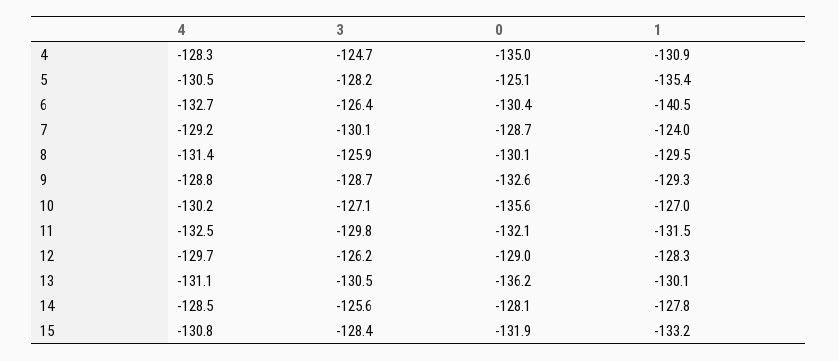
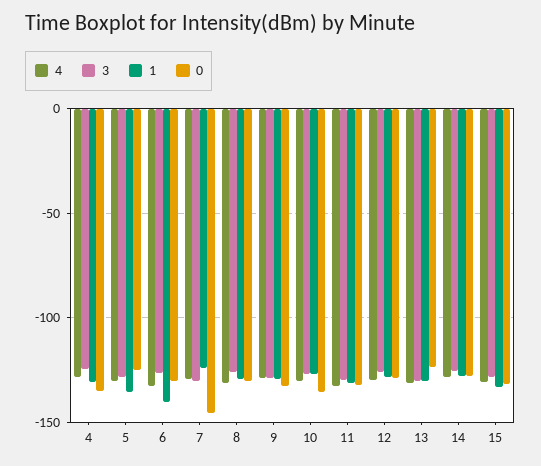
  {
    "4": {
      "4": -128.3,
      "5": -130.5,
      "6": -132.7,
      "7": -129.2,
      "8": -131.4,
      "9": -128.8,
      "10": -130.2,
      "11": -132.5,
      "12": -129.7,
      "13": -131.1,
      "14": -128.5,
      "15": -130.8
    },
    "3": {
      "4": -124.7,
      "5": -128.2,
      "6": -126.4,
      "7": -130.1,
      "8": -125.9,
      "9": -128.7,
      "10": -127.1,
      "11": -129.8,
      "12": -126.2,
      "13": -130.5,
      "14": -125.6,
      "15": -128.4
    },
    "0": {
      "4": -135,
      "5": -125.1,
      "6": -130.4,
-     "7": -128.7,
+     "7": -145,
      "8": -130.1,
      "9": -132.6,
      "10": -135.6,
      "11": -132.1,
      "12": -129,
-     "13": -136.2,
+     "13": -125,
      "14": -128.1,
      "15": -131.9
    },
    "1": {
      "4": -130.9,
      "5": -135.4,
      "6": -140.5,
      "7": -124,
      "8": -129.5,
      "9": -129.3,
      "10": -127,
      "11": -131.5,
      "12": -128.3,
      "13": -130.1,
      "14": -127.8,
      "15": -133.2
    }
  }

